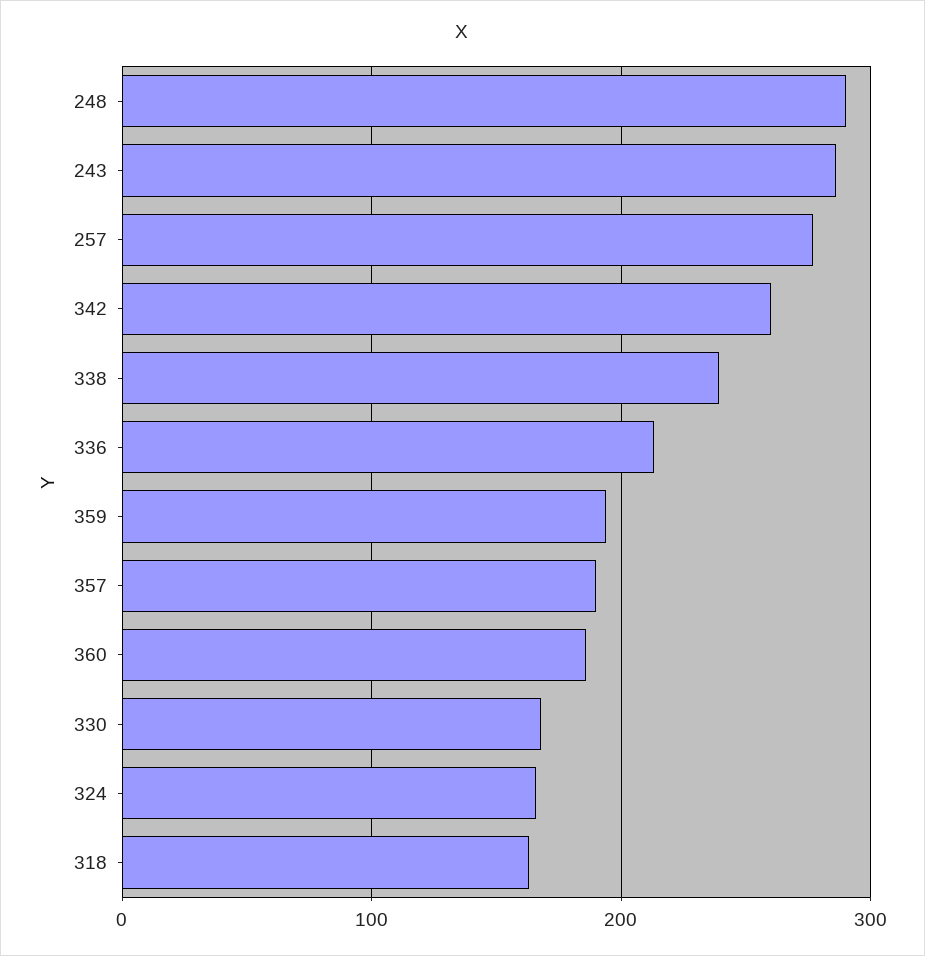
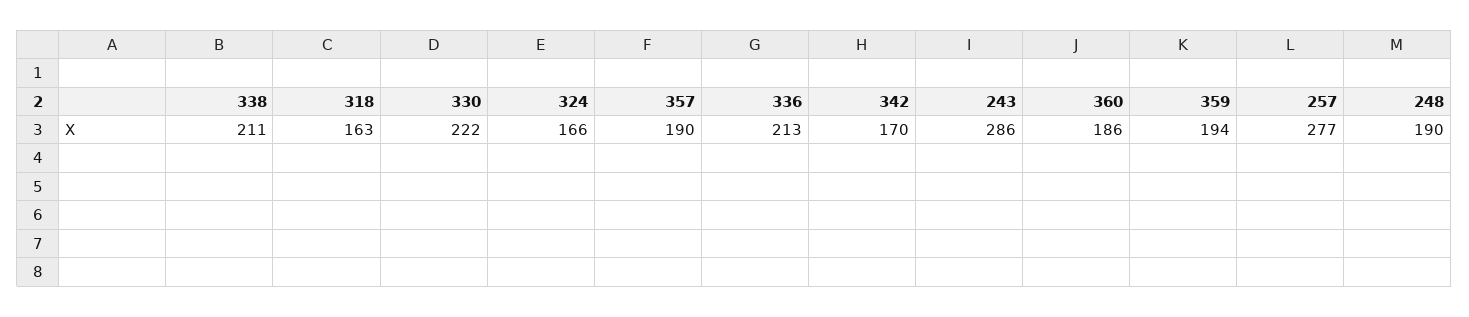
  {
-   "248": 290,
+   "248": 190,
    "243": 286,
    "257": 277,
-   "342": 260,
+   "342": 170,
-   "338": 240,
+   "338": 211,
    "336": 213,
    "359": 194,
    "357": 190,
    "360": 186,
-   "330": 170,
+   "330": 222,
    "324": 166,
    "318": 163
  }

